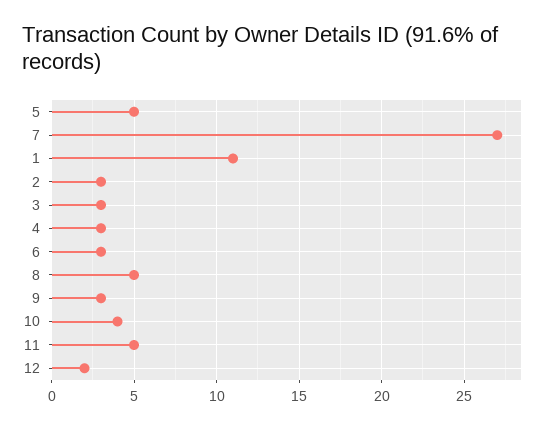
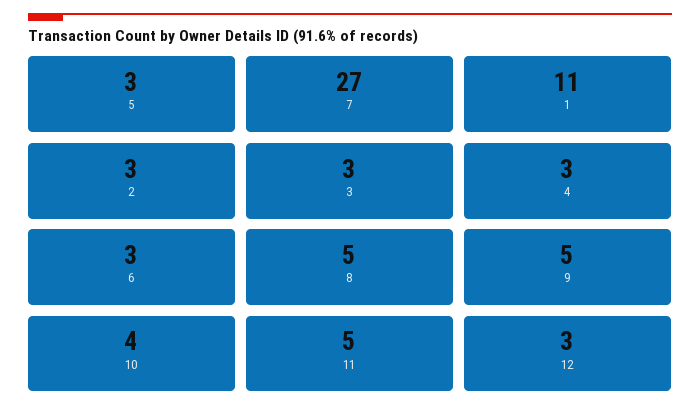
  {
-   "5": 5,
+   "5": 3,
    "7": 27,
    "1": 11,
    "2": 3,
    "3": 3,
    "4": 3,
    "6": 3,
    "8": 5,
-   "9": 3,
+   "9": 5,
    "10": 4,
    "11": 5,
-   "12": 2
+   "12": 3
  }

